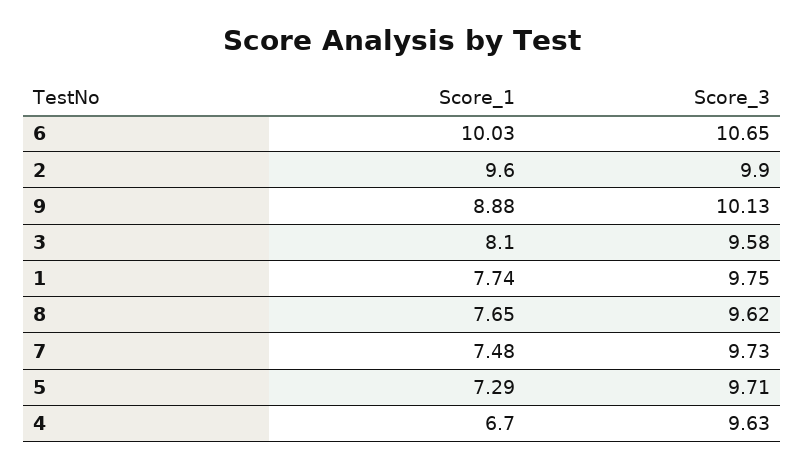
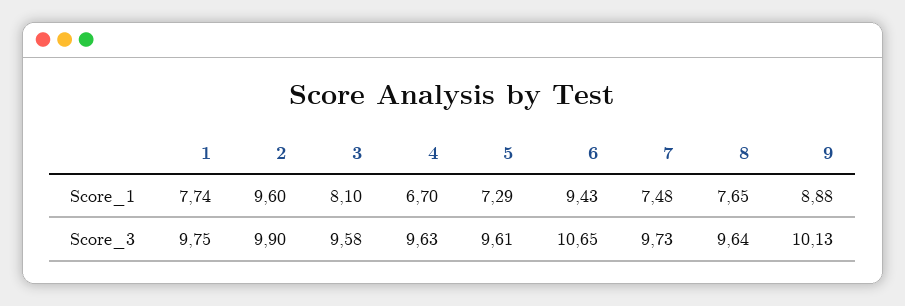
  {
    "Score_1": {
-     "6": 10.03,
+     "6": 9.43,
      "2": 9.6,
      "9": 8.88,
      "3": 8.1,
      "1": 7.74,
      "8": 7.65,
      "7": 7.48,
      "5": 7.29,
      "4": 6.7
    },
    "Score_3": {
      "6": 10.65,
      "2": 9.9,
      "9": 10.13,
      "3": 9.58,
      "1": 9.75,
-     "8": 9.62,
+     "8": 9.64,
      "7": 9.73,
-     "5": 9.71,
+     "5": 9.61,
      "4": 9.63
    }
  }

